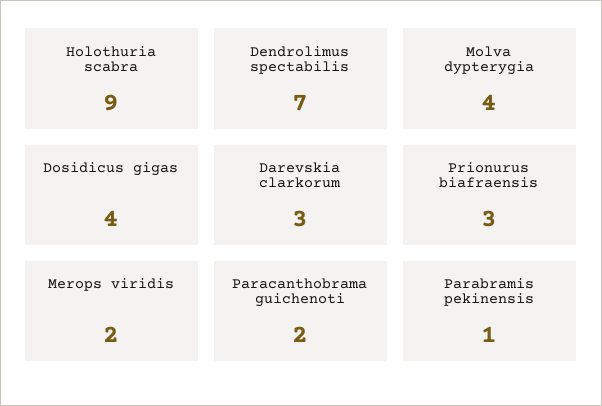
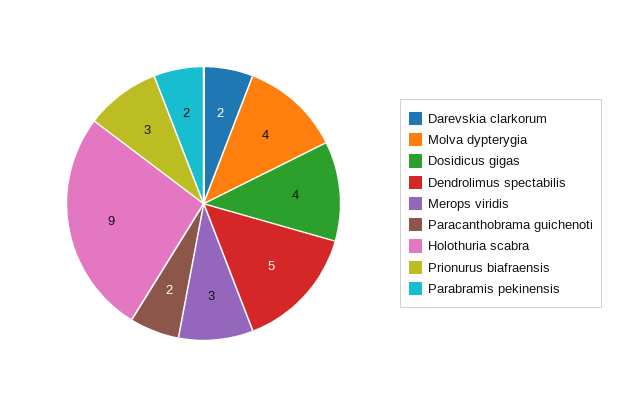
  {
    "Holothuria scabra": 9,
-   "Dendrolimus spectabilis": 7,
+   "Dendrolimus spectabilis": 5,
    "Molva dypterygia": 4,
    "Dosidicus gigas": 4,
-   "Darevskia clarkorum": 3,
+   "Darevskia clarkorum": 2,
    "Prionurus biafraensis": 3,
-   "Merops viridis": 2,
+   "Merops viridis": 3,
    "Paracanthobrama guichenoti": 2,
-   "Parabramis pekinensis": 1
+   "Parabramis pekinensis": 2
  }

